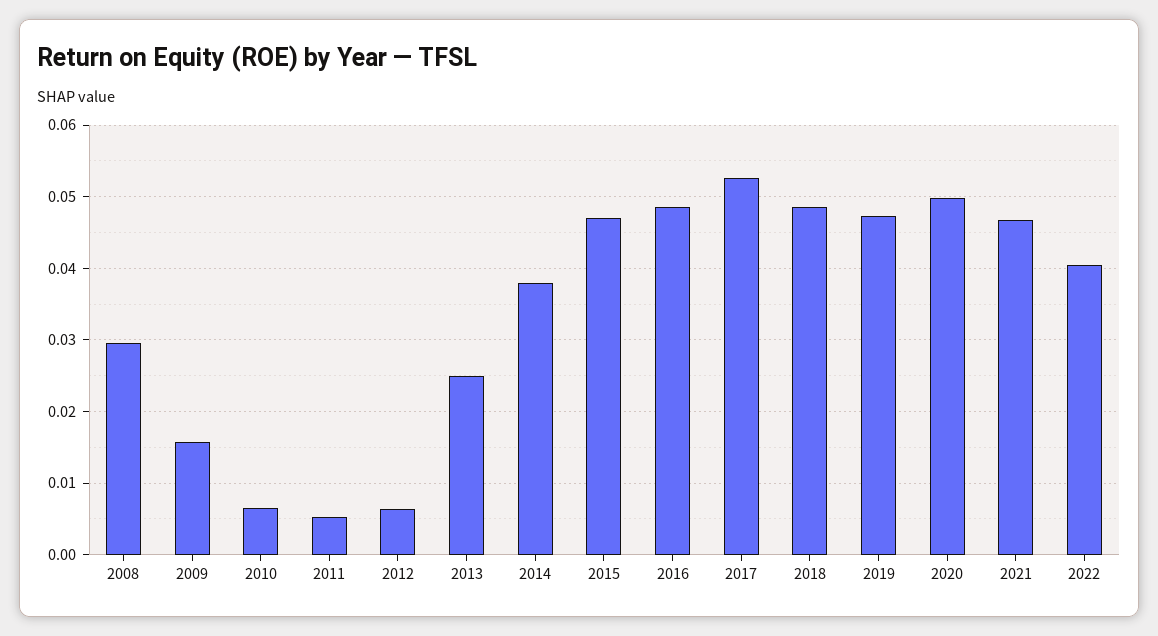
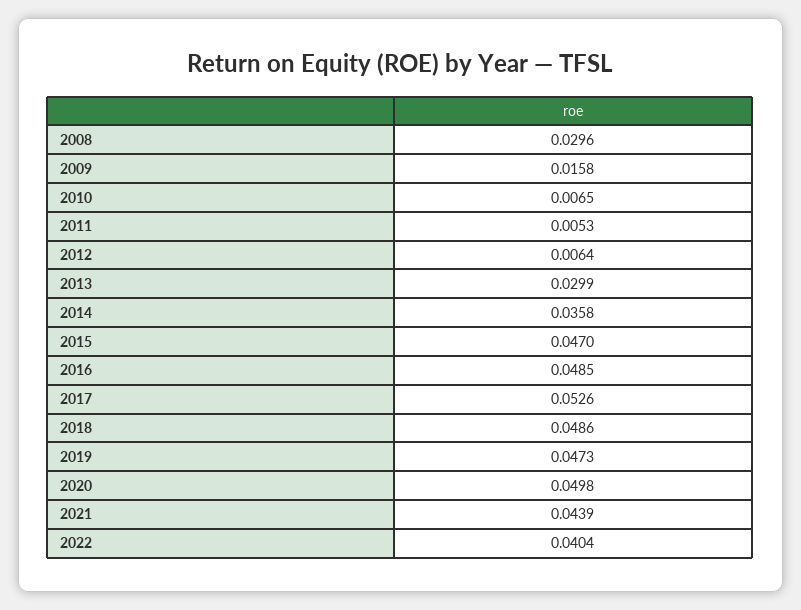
  {
    "2008": 0.0296,
    "2009": 0.0158,
    "2010": 0.0065,
    "2011": 0.0053,
    "2012": 0.0064,
-   "2013": 0.025,
+   "2013": 0.0299,
-   "2014": 0.038,
+   "2014": 0.0358,
    "2015": 0.047,
    "2016": 0.0485,
    "2017": 0.0526,
    "2018": 0.0486,
    "2019": 0.0473,
    "2020": 0.0498,
-   "2021": 0.047,
+   "2021": 0.0439,
    "2022": 0.0404
  }

